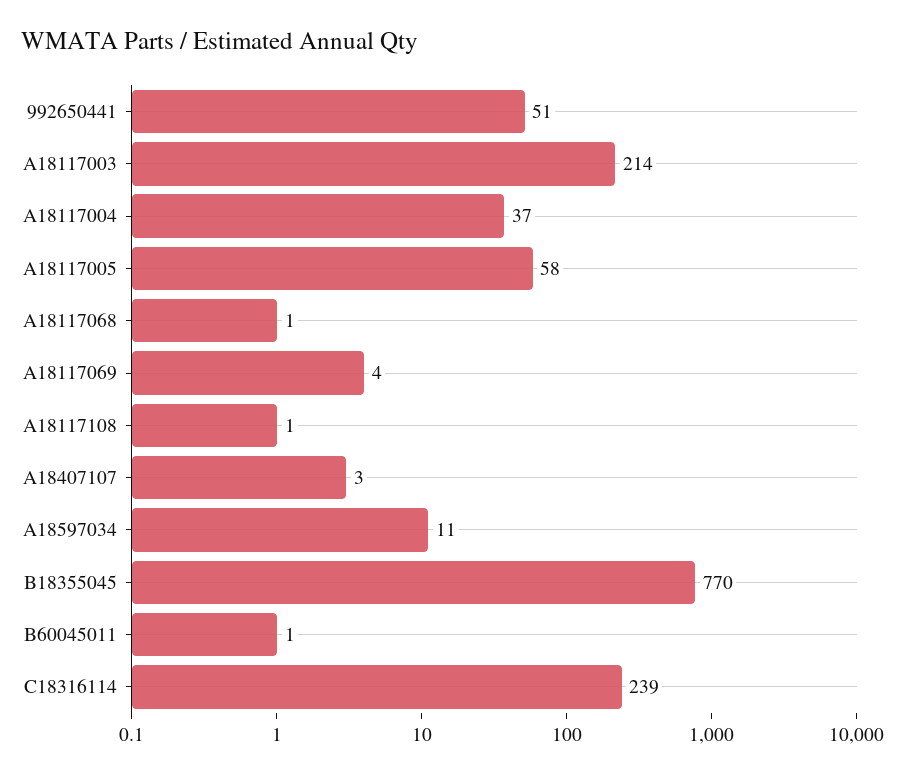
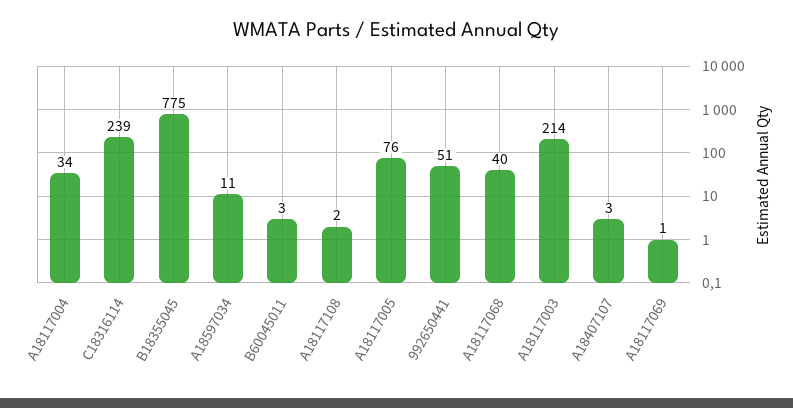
  {
    "992650441": 51,
    "A18117003": 214,
-   "A18117004": 37,
+   "A18117004": 34,
-   "A18117005": 58,
+   "A18117005": 76,
-   "A18117068": 1,
+   "A18117068": 40,
-   "A18117069": 4,
+   "A18117069": 1,
-   "A18117108": 1,
+   "A18117108": 2,
    "A18407107": 3,
    "A18597034": 11,
-   "B18355045": 770,
+   "B18355045": 775,
-   "B60045011": 1,
+   "B60045011": 3,
    "C18316114": 239
  }

